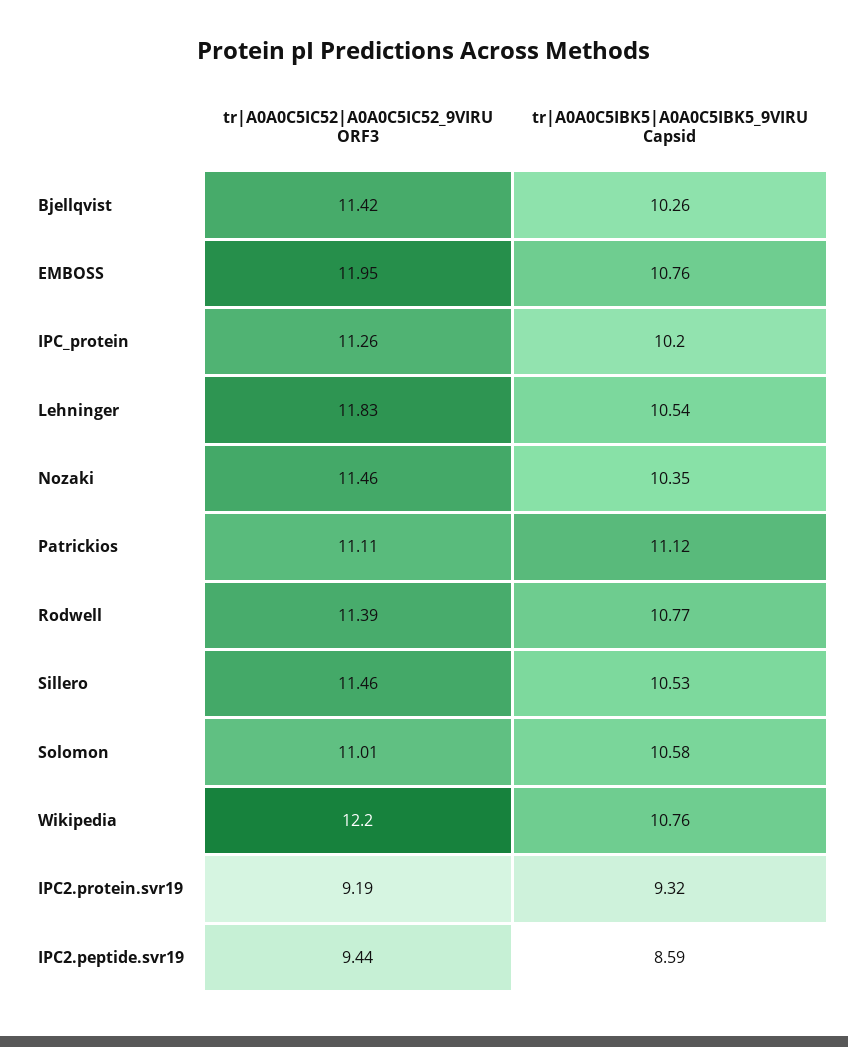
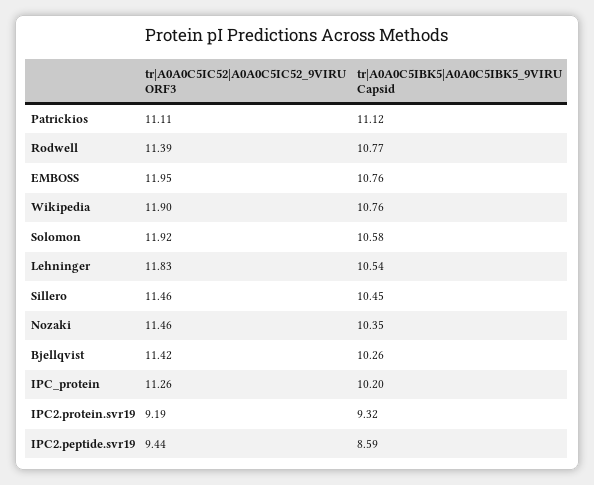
  {
    "tr|A0A0C5IC52|A0A0C5IC52_9VIRU ORF3": {
      "Bjellqvist": 11.42,
      "EMBOSS": 11.95,
      "IPC_protein": 11.26,
      "Lehninger": 11.83,
      "Nozaki": 11.46,
      "Patrickios": 11.11,
      "Rodwell": 11.39,
      "Sillero": 11.46,
-     "Solomon": 11.01,
+     "Solomon": 11.92,
-     "Wikipedia": 12.2,
+     "Wikipedia": 11.9,
      "IPC2.protein.svr19": 9.19,
      "IPC2.peptide.svr19": 9.44
    },
    "tr|A0A0C5IBK5|A0A0C5IBK5_9VIRU Capsid": {
      "Bjellqvist": 10.26,
      "EMBOSS": 10.76,
      "IPC_protein": 10.2,
      "Lehninger": 10.54,
      "Nozaki": 10.35,
      "Patrickios": 11.12,
      "Rodwell": 10.77,
-     "Sillero": 10.53,
+     "Sillero": 10.45,
      "Solomon": 10.58,
      "Wikipedia": 10.76,
      "IPC2.protein.svr19": 9.32,
      "IPC2.peptide.svr19": 8.59
    }
  }

